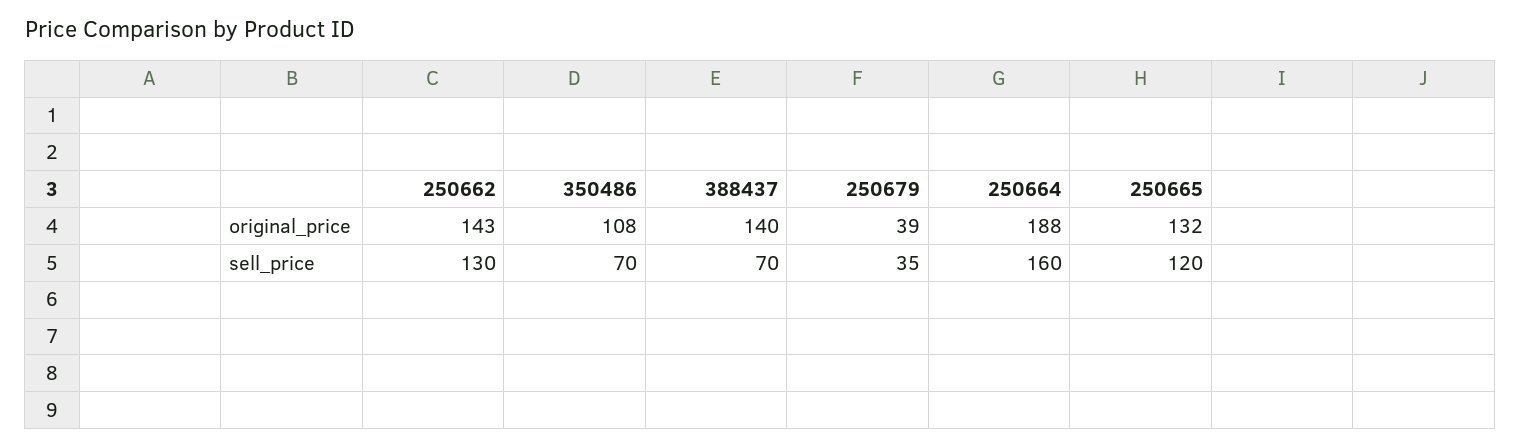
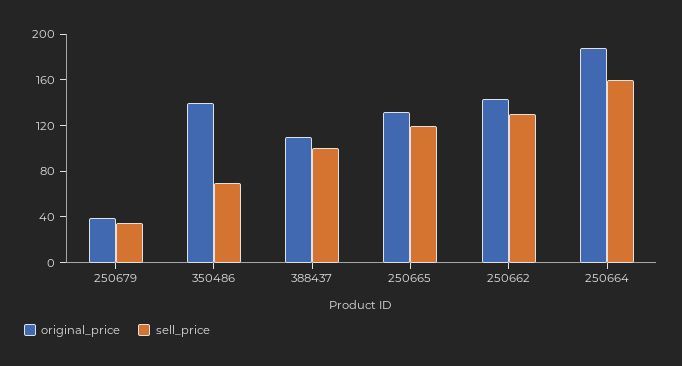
  {
    "original_price": {
      "250662": 143,
-     "350486": 108,
+     "350486": 140,
-     "388437": 140,
+     "388437": 110,
      "250679": 39,
      "250664": 188,
      "250665": 132
    },
    "sell_price": {
      "250662": 130,
      "350486": 70,
-     "388437": 70,
+     "388437": 100,
      "250679": 35,
      "250664": 160,
      "250665": 120
    }
  }

